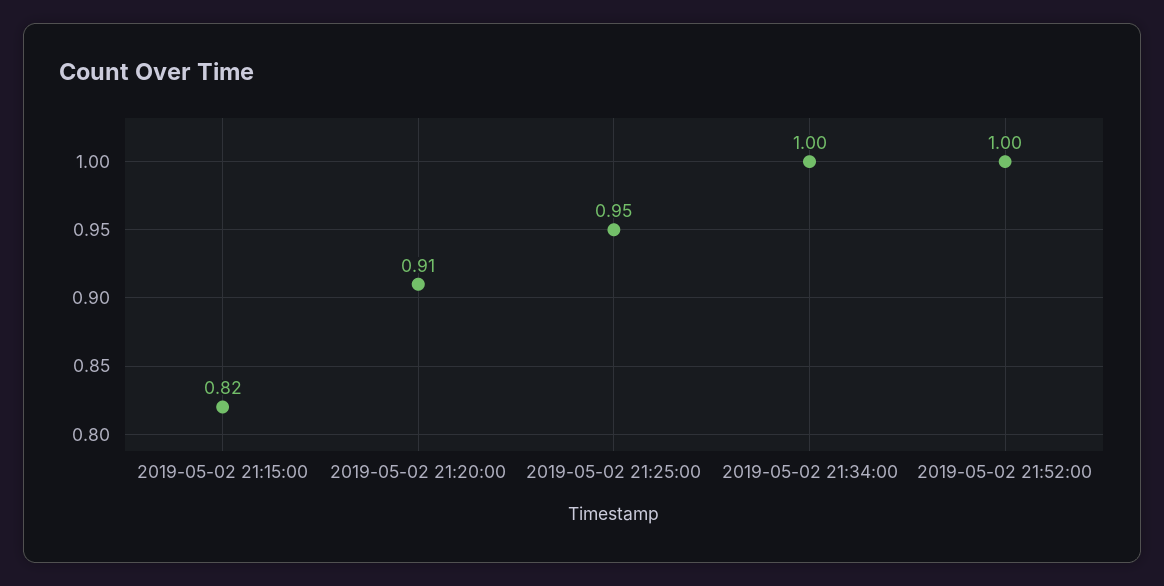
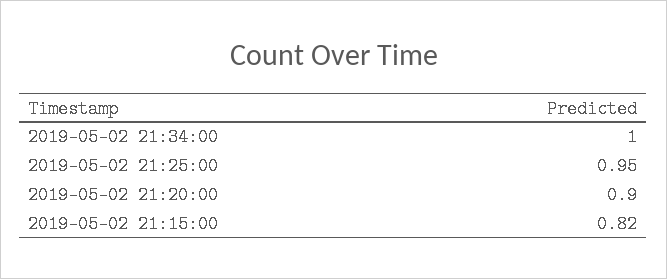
  {
    "2019-05-02 21:15:00": 0.82,
-   "2019-05-02 21:20:00": 0.91,
+   "2019-05-02 21:20:00": 0.9,
    "2019-05-02 21:25:00": 0.95,
-   "2019-05-02 21:34:00": 1,
+   "2019-05-02 21:34:00": 1
-   "2019-05-02 21:52:00": 1
  }

